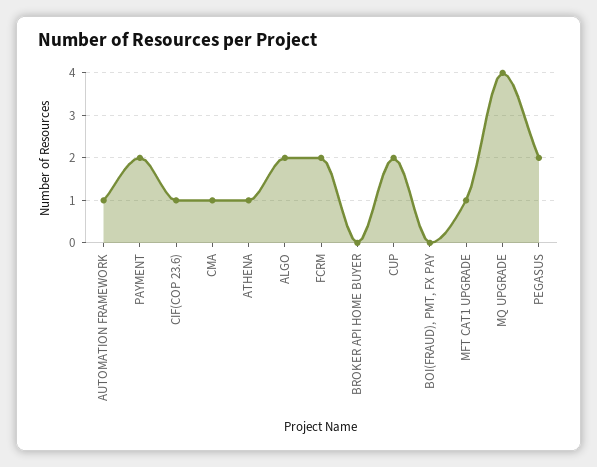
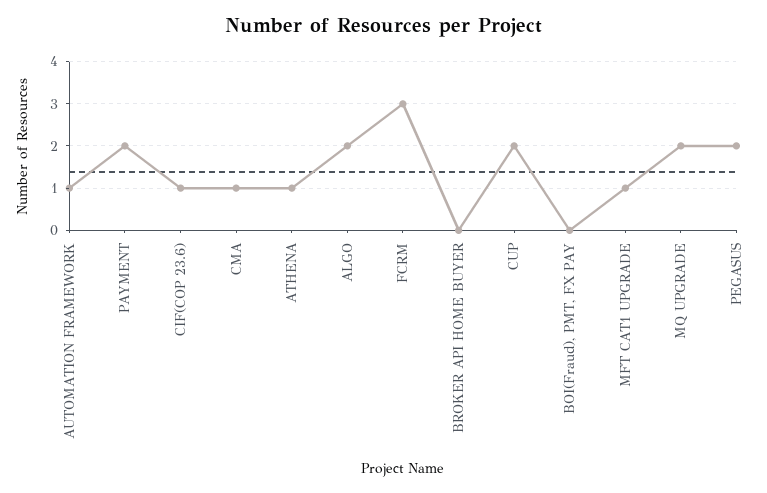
  {
    "AUTOMATION FRAMEWORK": 1,
    "PAYMENT": 2,
    "CIF(COP 23.6)": 1,
    "CMA": 1,
    "ATHENA": 1,
    "ALGO": 2,
-   "FCRM": 2,
+   "FCRM": 3,
    "BROKER API HOME BUYER": 0,
    "CUP": 2,
    "BOI(FRAUD), PMT, FX PAY": 0,
    "MFT CAT1 UPGRADE": 1,
-   "MQ UPGRADE": 4,
+   "MQ UPGRADE": 2,
    "PEGASUS": 2
  }

